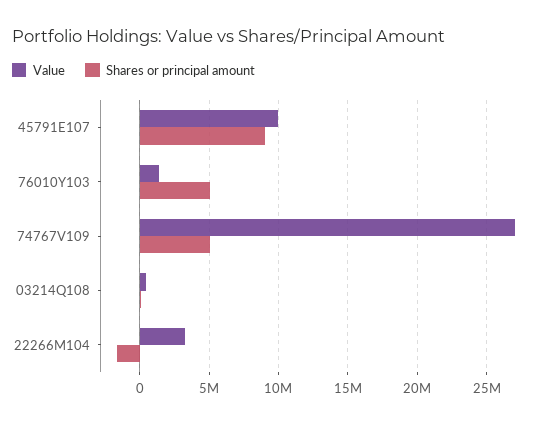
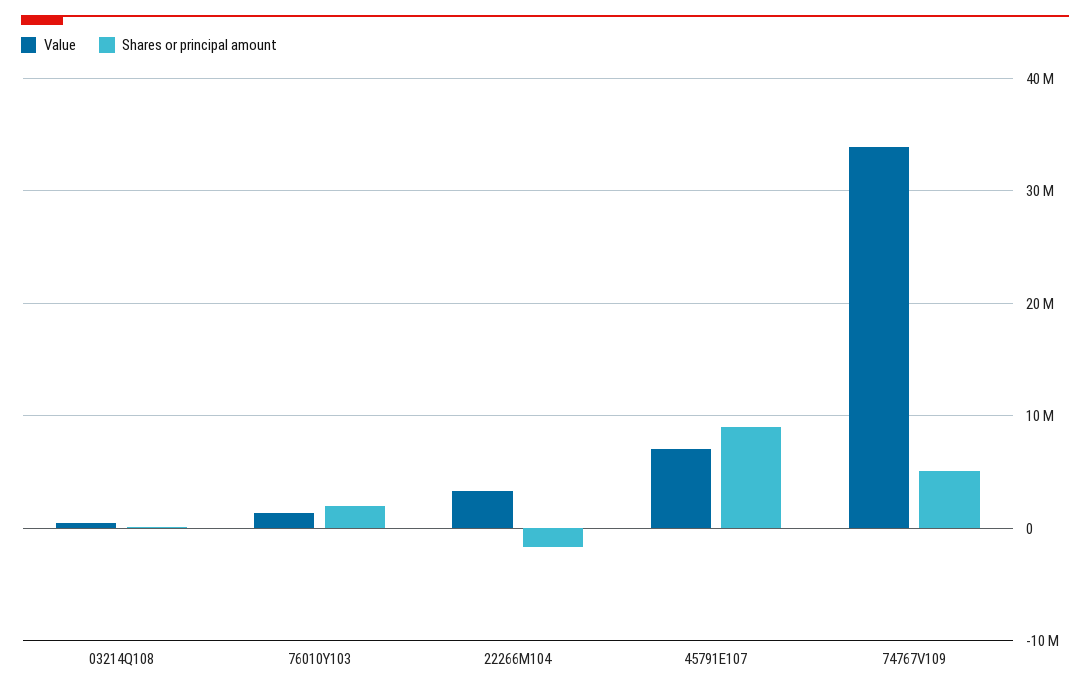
  {
    "Value": {
-     "45791E107": 10000000,
+     "45791E107": 7000000,
      "76010Y103": 1500000,
-     "74767V109": 27000000,
+     "74767V109": 34000000,
      "03214Q108": 500000,
      "22266M104": 3500000
    },
    "Shares or principal amount": {
      "45791E107": 9000000,
-     "76010Y103": 5000000,
+     "76010Y103": 2000000,
      "74767V109": 5000000,
      "03214Q108": 0,
      "22266M104": -1500000
    }
  }

